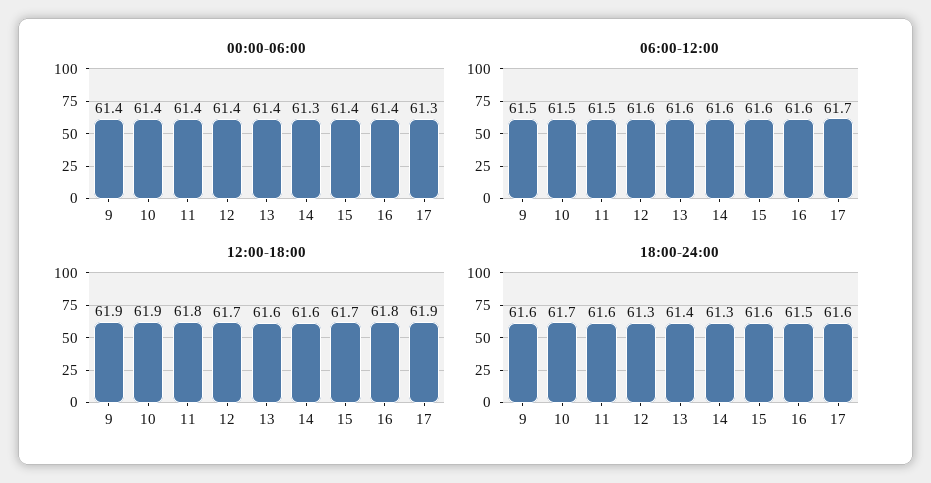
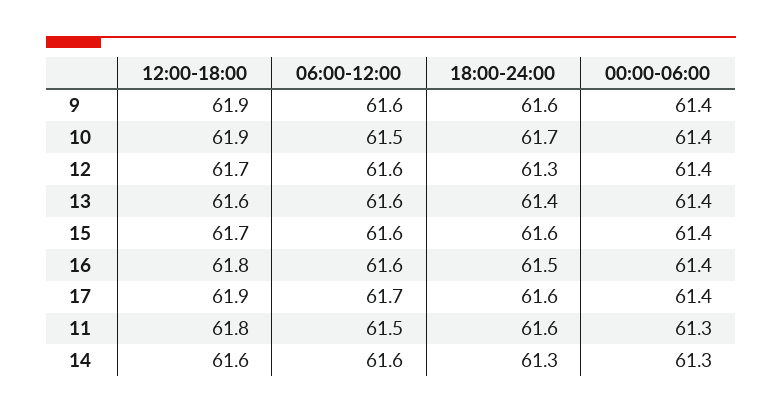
  {
    "00:00-06:00": {
      "9": 61.4,
      "10": 61.4,
-     "11": 61.4,
+     "11": 61.3,
      "12": 61.4,
      "13": 61.4,
      "14": 61.3,
      "15": 61.4,
      "16": 61.4,
-     "17": 61.3
+     "17": 61.4
    },
    "06:00-12:00": {
-     "9": 61.5,
+     "9": 61.6,
      "10": 61.5,
      "11": 61.5,
      "12": 61.6,
      "13": 61.6,
      "14": 61.6,
      "15": 61.6,
      "16": 61.6,
      "17": 61.7
    },
    "12:00-18:00": {
      "9": 61.9,
      "10": 61.9,
      "11": 61.8,
      "12": 61.7,
      "13": 61.6,
      "14": 61.6,
      "15": 61.7,
      "16": 61.8,
      "17": 61.9
    },
    "18:00-24:00": {
      "9": 61.6,
      "10": 61.7,
      "11": 61.6,
      "12": 61.3,
      "13": 61.4,
      "14": 61.3,
      "15": 61.6,
      "16": 61.5,
      "17": 61.6
    }
  }

